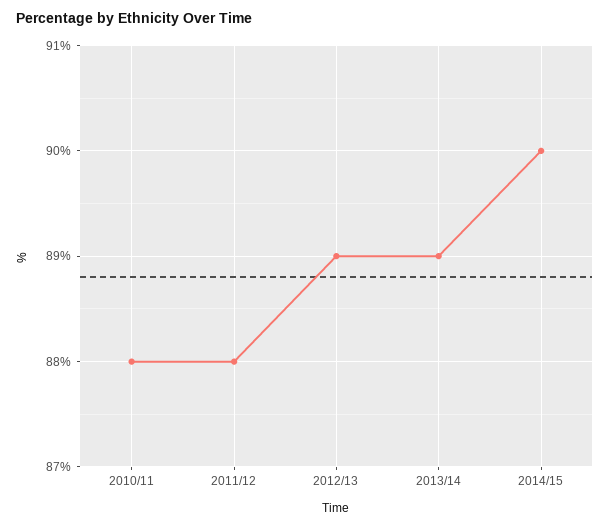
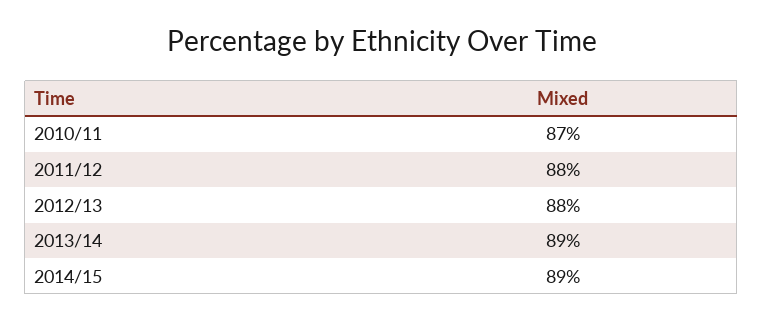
  {
-   "2010/11": 88,
+   "2010/11": 87,
    "2011/12": 88,
-   "2012/13": 89,
+   "2012/13": 88,
    "2013/14": 89,
-   "2014/15": 90
+   "2014/15": 89
  }

